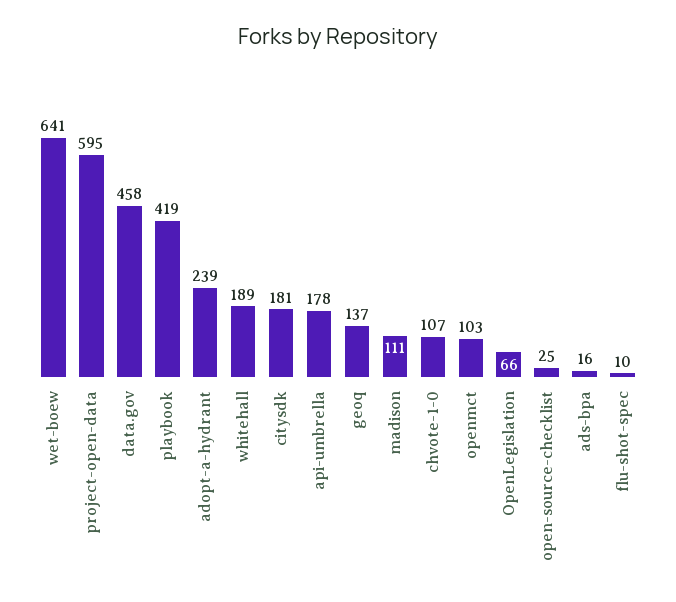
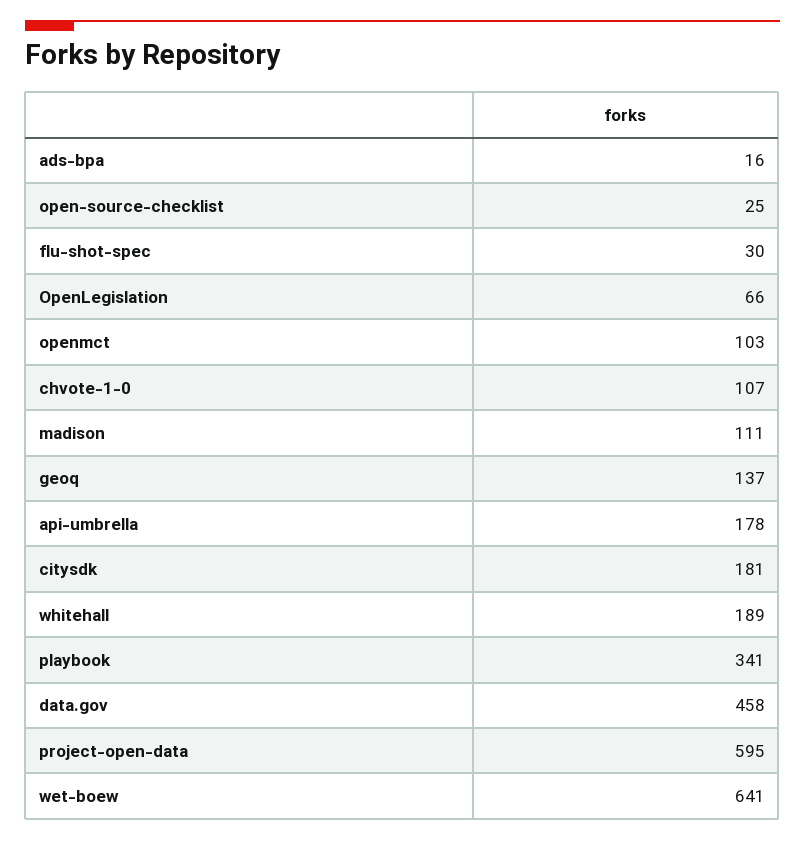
  {
    "wet-boew": 641,
    "project-open-data": 595,
    "data.gov": 458,
-   "playbook": 419,
+   "playbook": 341,
-   "adopt-a-hydrant": 239,
    "whitehall": 189,
    "citysdk": 181,
    "api-umbrella": 178,
    "geoq": 137,
    "madison": 111,
    "chvote-1-0": 107,
    "openmct": 103,
    "OpenLegislation": 66,
    "open-source-checklist": 25,
    "ads-bpa": 16,
-   "flu-shot-spec": 10
+   "flu-shot-spec": 30
  }

